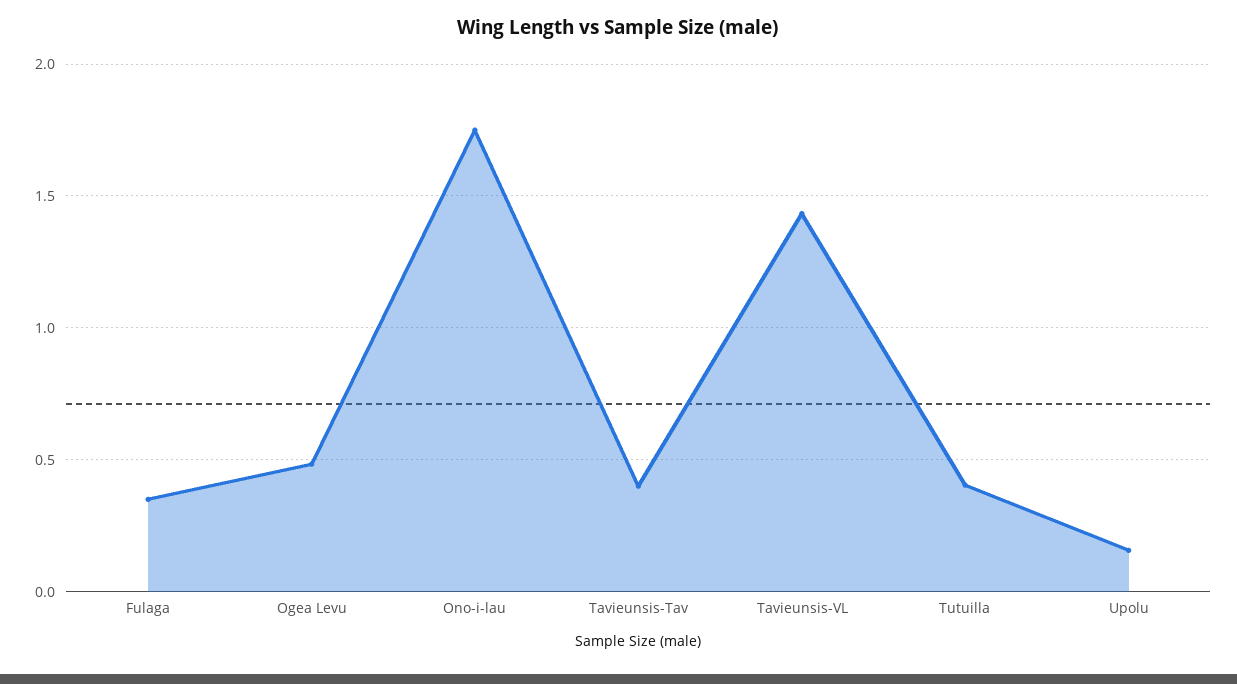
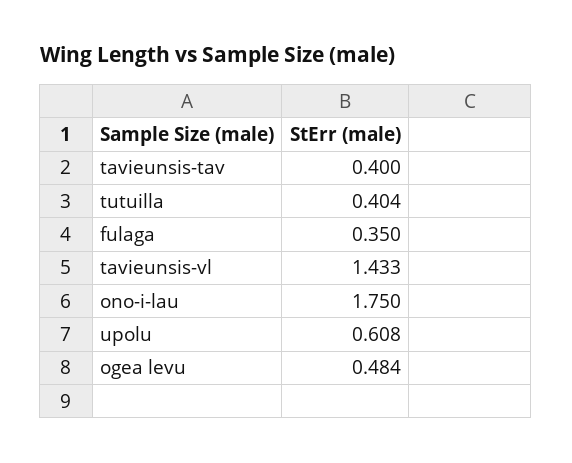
  {
    "Fulaga": 0.35,
    "Ogea Levu": 0.484,
    "Ono-i-lau": 1.75,
    "Tavieunsis-Tav": 0.4,
    "Tavieunsis-VL": 1.433,
    "Tutuilla": 0.404,
-   "Upolu": 0.15
+   "Upolu": 0.608
  }

